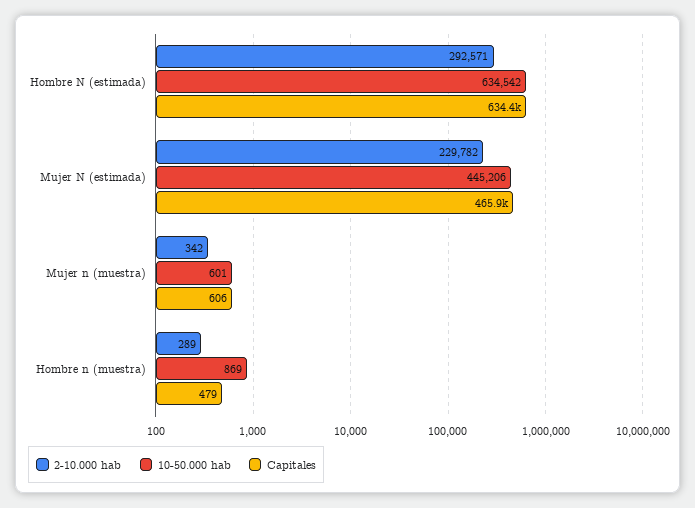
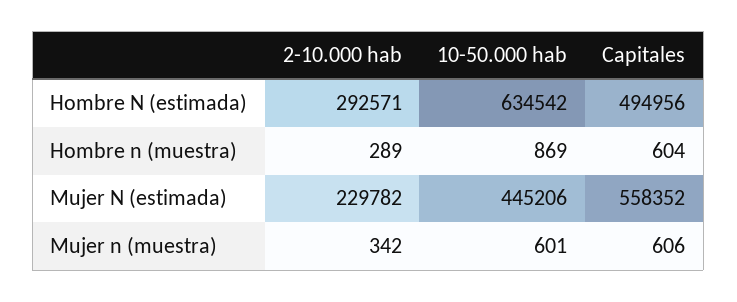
  {
    "2-10.000 hab": {
      "Hombre N (estimada)": 292571,
      "Mujer N (estimada)": 229782,
      "Mujer n (muestra)": 342,
      "Hombre n (muestra)": 289
    },
    "10-50.000 hab": {
      "Hombre N (estimada)": 634542,
      "Mujer N (estimada)": 445206,
      "Mujer n (muestra)": 601,
      "Hombre n (muestra)": 869
    },
    "Capitales": {
-     "Hombre N (estimada)": 634400,
+     "Hombre N (estimada)": 494956,
-     "Mujer N (estimada)": 465900,
+     "Mujer N (estimada)": 558352,
      "Mujer n (muestra)": 606,
-     "Hombre n (muestra)": 479
+     "Hombre n (muestra)": 604
    }
  }

